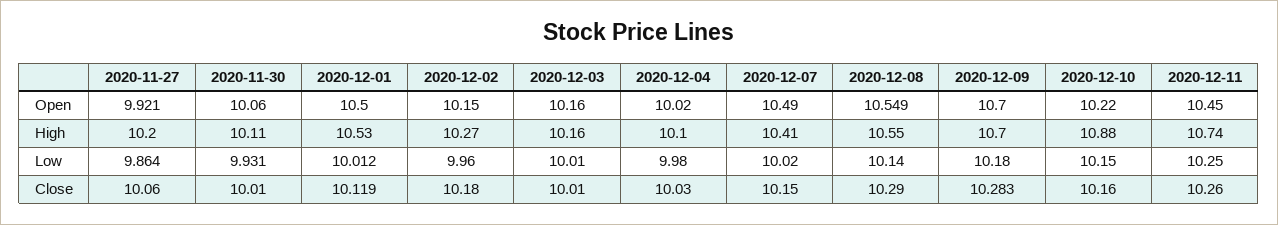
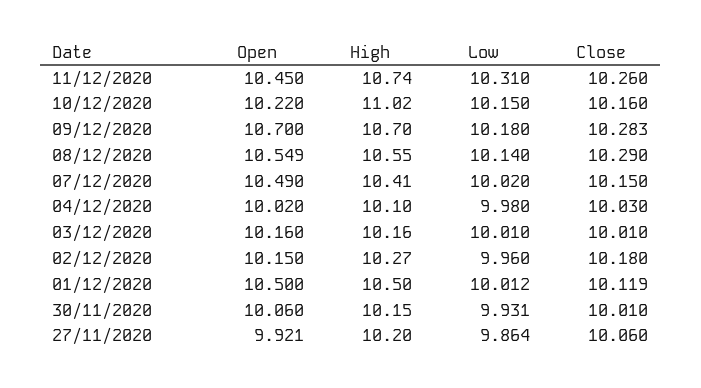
  {
    "2020-11-27": {
      "Open": 9.921,
      "High": 10.2,
      "Low": 9.864,
      "Close": 10.06
    },
    "2020-11-30": {
      "Open": 10.06,
-     "High": 10.11,
+     "High": 10.15,
      "Low": 9.931,
      "Close": 10.01
    },
    "2020-12-01": {
      "Open": 10.5,
-     "High": 10.53,
+     "High": 10.5,
      "Low": 10.012,
      "Close": 10.119
    },
    "2020-12-02": {
      "Open": 10.15,
      "High": 10.27,
      "Low": 9.96,
      "Close": 10.18
    },
    "2020-12-03": {
      "Open": 10.16,
      "High": 10.16,
      "Low": 10.01,
      "Close": 10.01
    },
    "2020-12-04": {
      "Open": 10.02,
      "High": 10.1,
      "Low": 9.98,
      "Close": 10.03
    },
    "2020-12-07": {
      "Open": 10.49,
      "High": 10.41,
      "Low": 10.02,
      "Close": 10.15
    },
    "2020-12-08": {
      "Open": 10.549,
      "High": 10.55,
      "Low": 10.14,
      "Close": 10.29
    },
    "2020-12-09": {
      "Open": 10.7,
      "High": 10.7,
      "Low": 10.18,
      "Close": 10.283
    },
    "2020-12-10": {
      "Open": 10.22,
-     "High": 10.88,
+     "High": 11.02,
      "Low": 10.15,
      "Close": 10.16
    },
    "2020-12-11": {
      "Open": 10.45,
      "High": 10.74,
-     "Low": 10.25,
+     "Low": 10.31,
      "Close": 10.26
    }
  }

